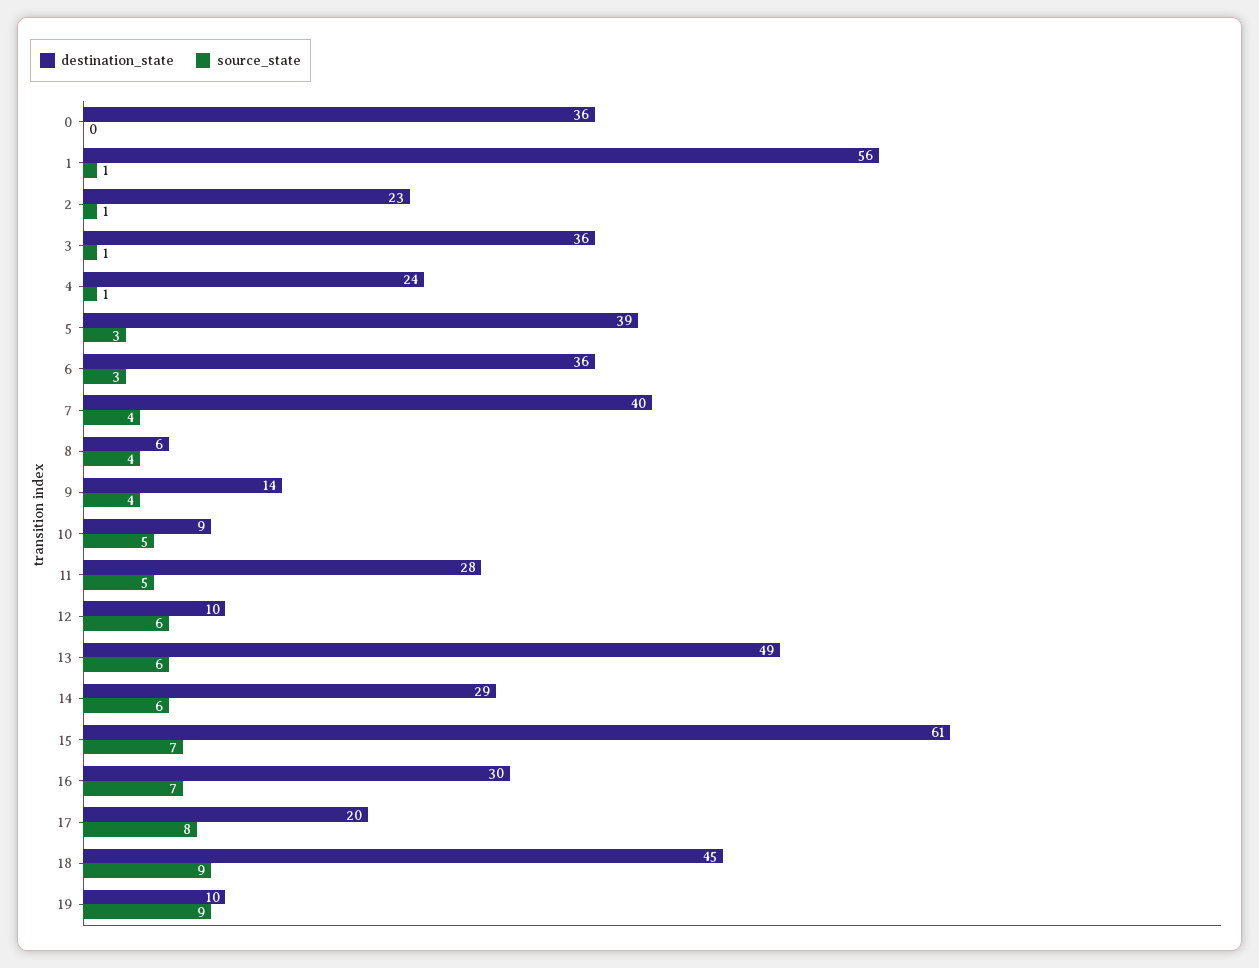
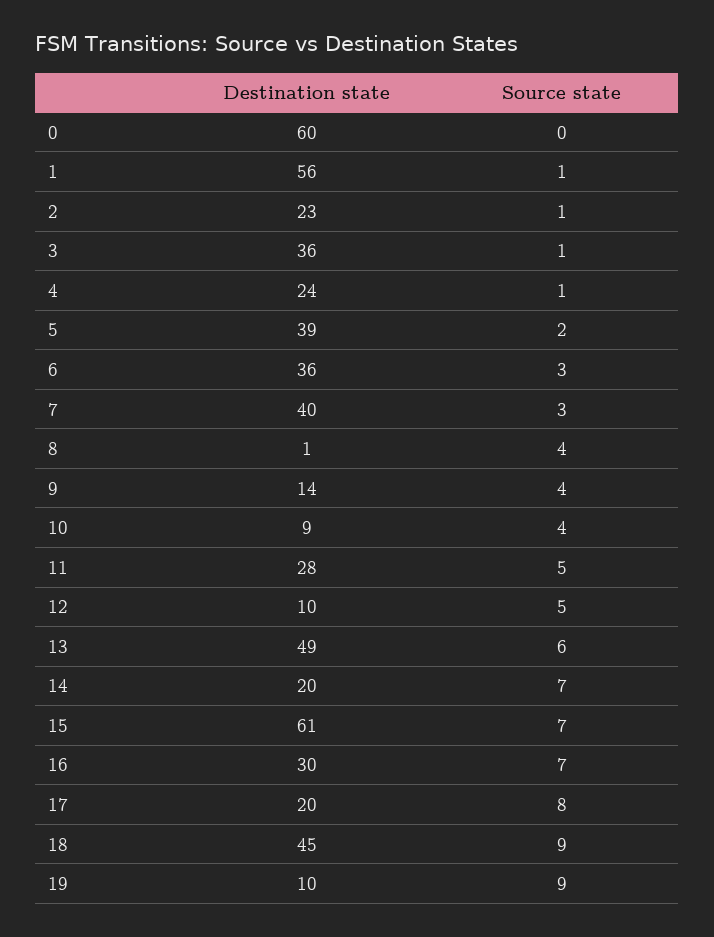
  {
    "destination_state": {
-     "0": 36,
+     "0": 60,
      "1": 56,
      "2": 23,
      "3": 36,
      "4": 24,
      "5": 39,
      "6": 36,
      "7": 40,
-     "8": 6,
+     "8": 1,
      "9": 14,
      "10": 9,
      "11": 28,
      "12": 10,
      "13": 49,
-     "14": 29,
+     "14": 20,
      "15": 61,
      "16": 30,
      "17": 20,
      "18": 45,
      "19": 10
    },
    "source_state": {
      "0": 0,
      "1": 1,
      "2": 1,
      "3": 1,
      "4": 1,
-     "5": 3,
+     "5": 2,
      "6": 3,
-     "7": 4,
+     "7": 3,
      "8": 4,
      "9": 4,
-     "10": 5,
+     "10": 4,
      "11": 5,
-     "12": 6,
+     "12": 5,
      "13": 6,
-     "14": 6,
+     "14": 7,
      "15": 7,
      "16": 7,
      "17": 8,
      "18": 9,
      "19": 9
    }
  }

